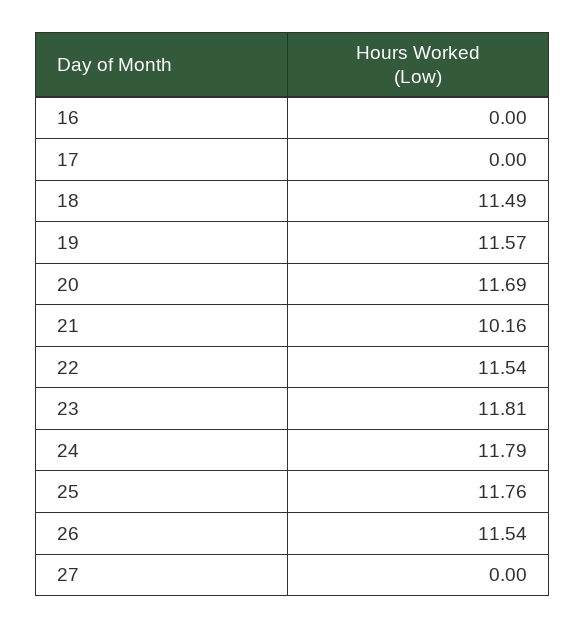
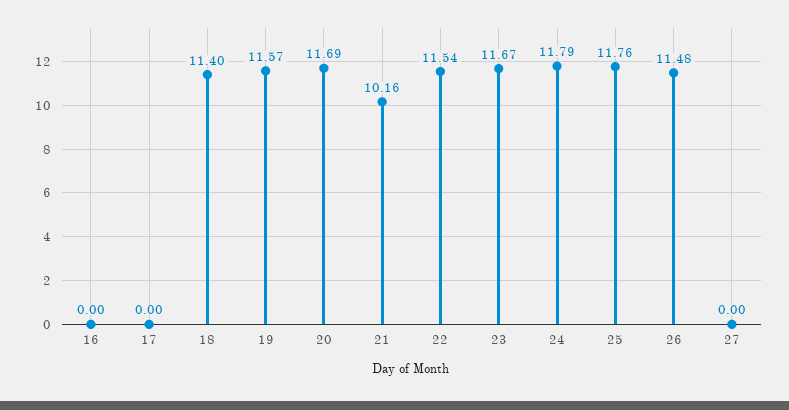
  {
    "16": 0,
    "17": 0,
-   "18": 11.49,
+   "18": 11.4,
    "19": 11.57,
    "20": 11.69,
    "21": 10.16,
    "22": 11.54,
-   "23": 11.81,
+   "23": 11.67,
    "24": 11.79,
    "25": 11.76,
-   "26": 11.54,
+   "26": 11.48,
    "27": 0
  }

